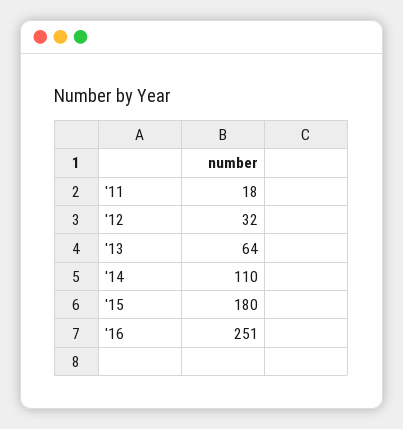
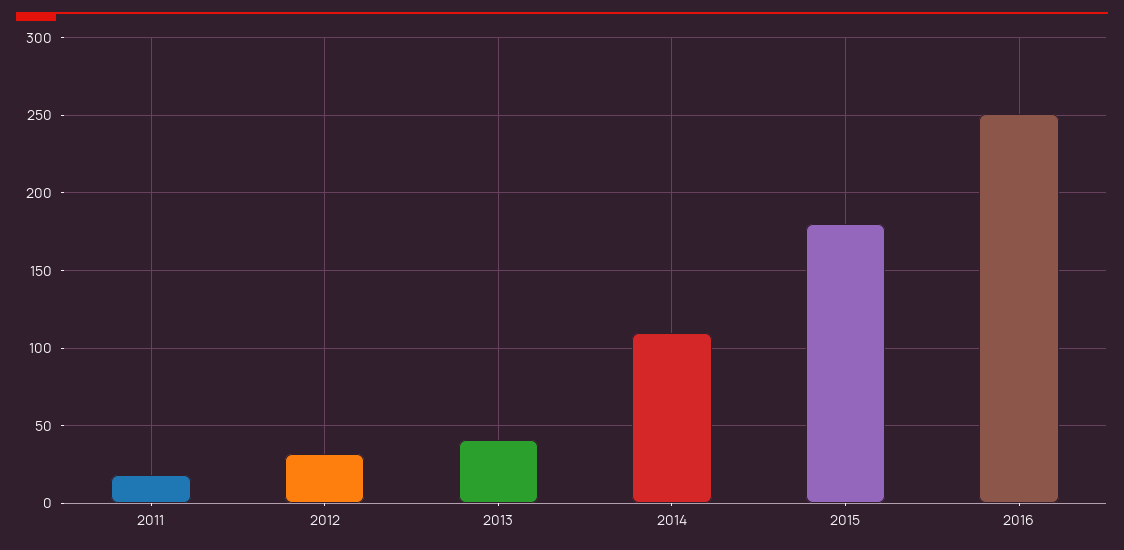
  {
    "'11": 18,
    "'12": 32,
-   "'13": 64,
+   "'13": 40,
    "'14": 110,
    "'15": 180,
    "'16": 251
  }

